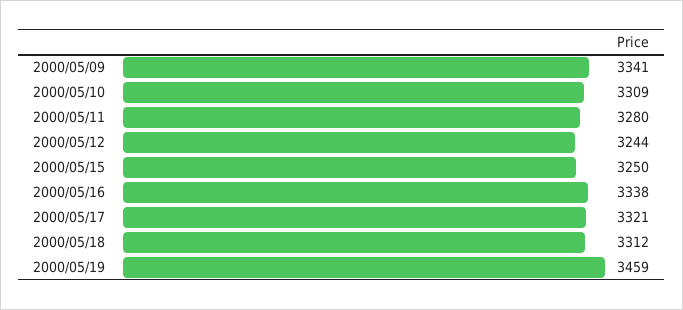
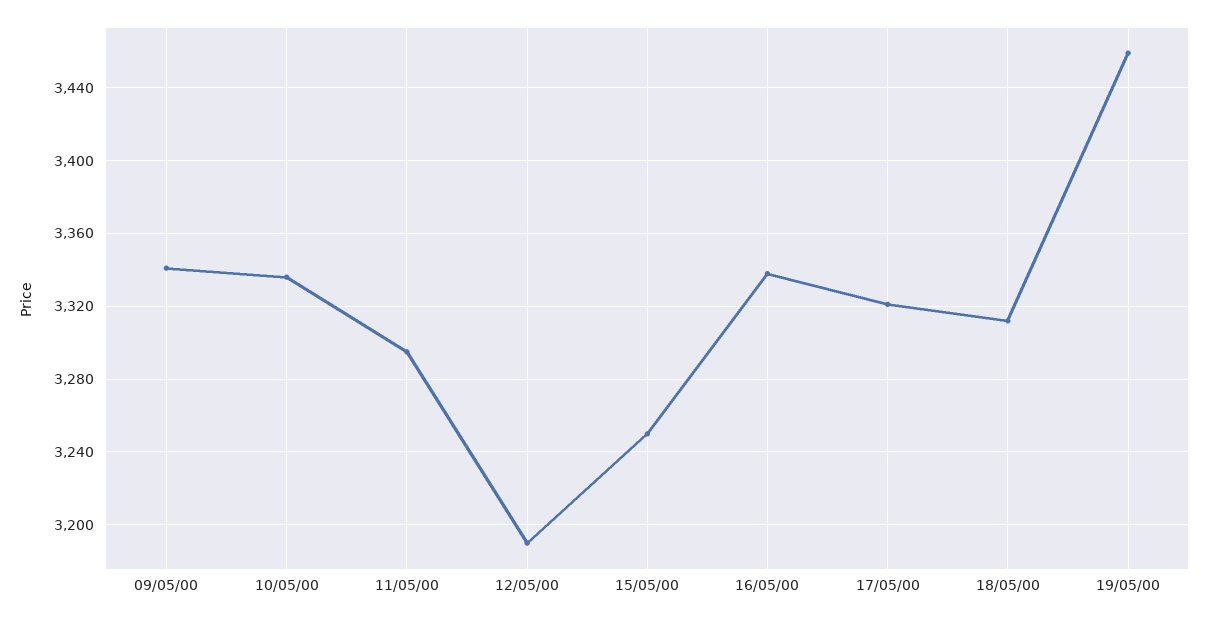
  {
    "2000/05/09": 3341,
-   "2000/05/10": 3309,
+   "2000/05/10": 3335,
-   "2000/05/11": 3280,
+   "2000/05/11": 3295,
-   "2000/05/12": 3244,
+   "2000/05/12": 3190,
    "2000/05/15": 3250,
    "2000/05/16": 3338,
    "2000/05/17": 3321,
    "2000/05/18": 3312,
    "2000/05/19": 3459
  }

